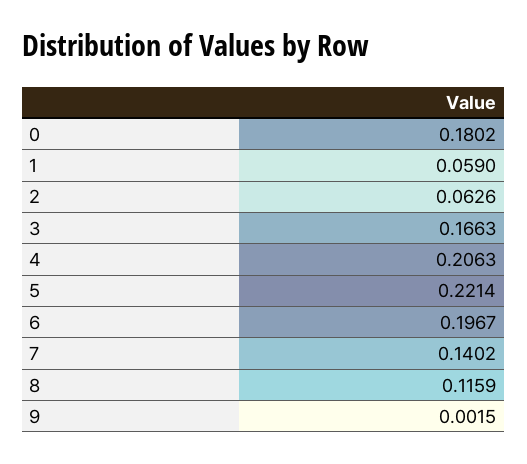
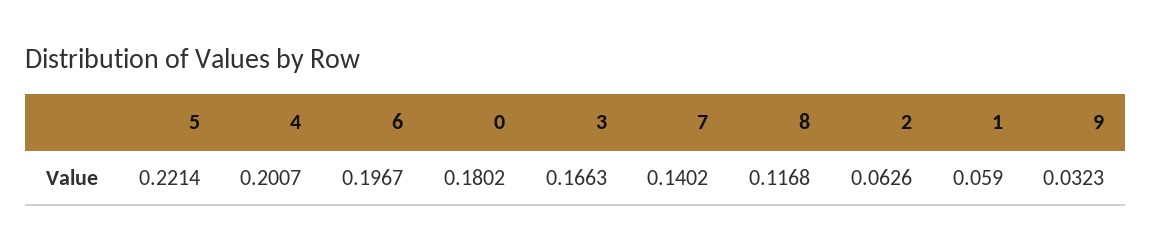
  {
    "0": 0.1802,
    "1": 0.059,
    "2": 0.0626,
    "3": 0.1663,
-   "4": 0.2063,
+   "4": 0.2007,
    "5": 0.2214,
    "6": 0.1967,
    "7": 0.1402,
-   "8": 0.1159,
+   "8": 0.1168,
-   "9": 0.0015
+   "9": 0.0323
  }

